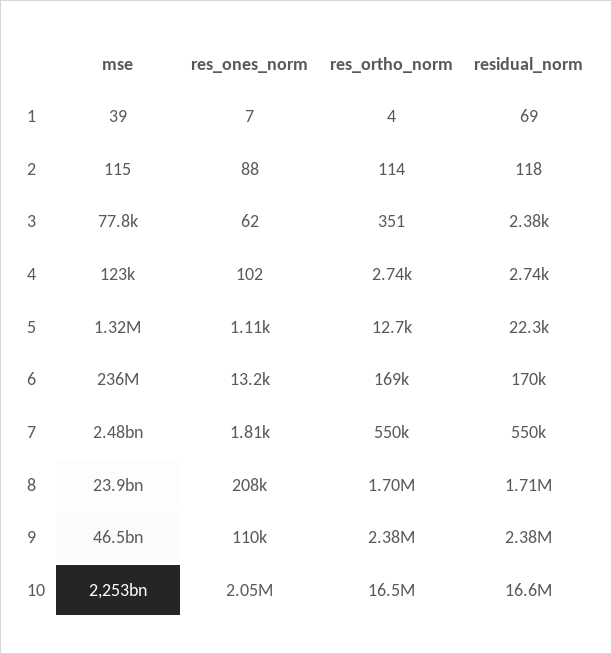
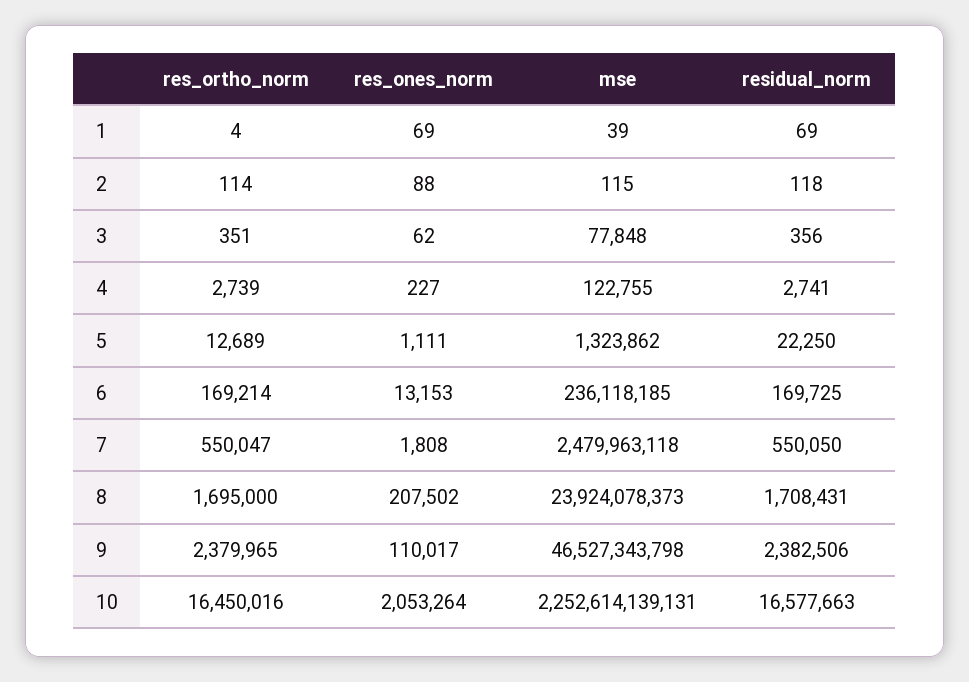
  {
    "mse": {
      "1": 39,
      "2": 115,
      "3": 77848,
      "4": 122755,
      "5": 1323862,
      "6": 236118185,
      "7": 2479963118,
      "8": 23924078373,
      "9": 46527343798,
      "10": 2252614139131
    },
    "res_ones_norm": {
-     "1": 7,
+     "1": 69,
      "2": 88,
      "3": 62,
-     "4": 102,
+     "4": 227,
      "5": 1111,
      "6": 13153,
      "7": 1808,
      "8": 207502,
      "9": 110017,
      "10": 2053264
    },
    "res_ortho_norm": {
      "1": 4,
      "2": 114,
      "3": 351,
      "4": 2739,
      "5": 12689,
      "6": 169214,
      "7": 550047,
      "8": 1695000,
      "9": 2379965,
      "10": 16450016
    },
    "residual_norm": {
      "1": 69,
      "2": 118,
-     "3": 2380,
+     "3": 356,
      "4": 2741,
      "5": 22250,
      "6": 169725,
      "7": 550050,
      "8": 1708431,
      "9": 2382506,
      "10": 16577663
    }
  }

